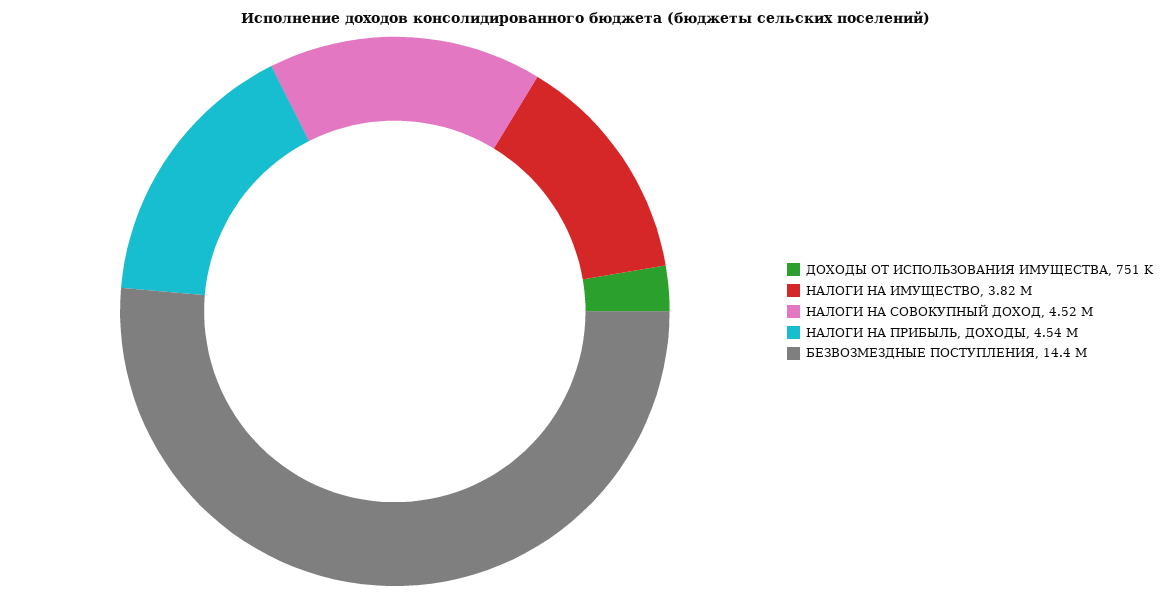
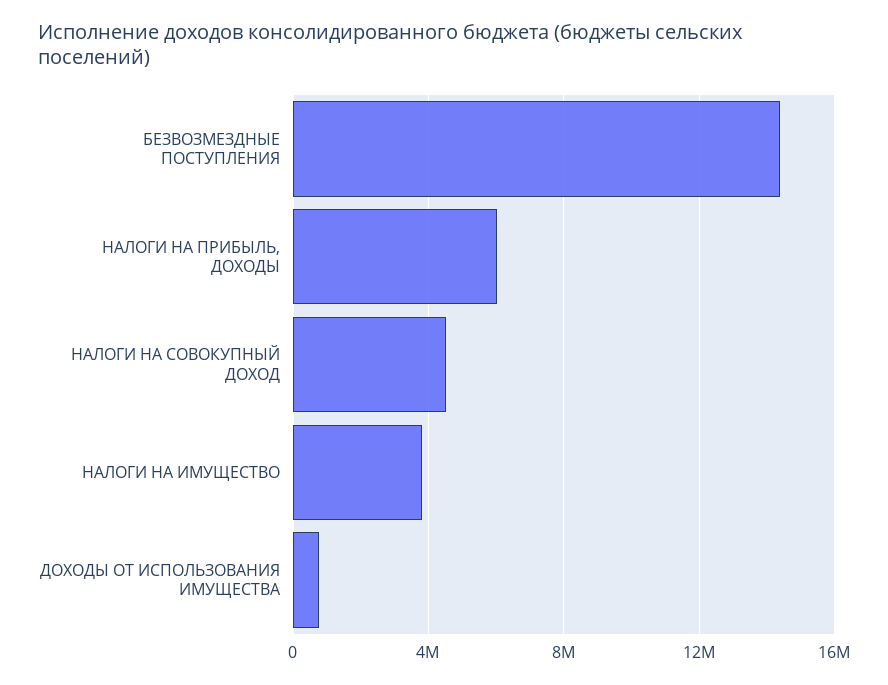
  {
    "ДОХОДЫ ОТ ИСПОЛЬЗОВАНИЯ ИМУЩЕСТВА": 751000,
    "НАЛОГИ НА ИМУЩЕСТВО": 3820000,
    "НАЛОГИ НА СОВОКУПНЫЙ ДОХОД": 4520000,
-   "НАЛОГИ НА ПРИБЫЛЬ, ДОХОДЫ": 4540000,
+   "НАЛОГИ НА ПРИБЫЛЬ, ДОХОДЫ": 6000000,
    "БЕЗВОЗМЕЗДНЫЕ ПОСТУПЛЕНИЯ": 14400000
  }

